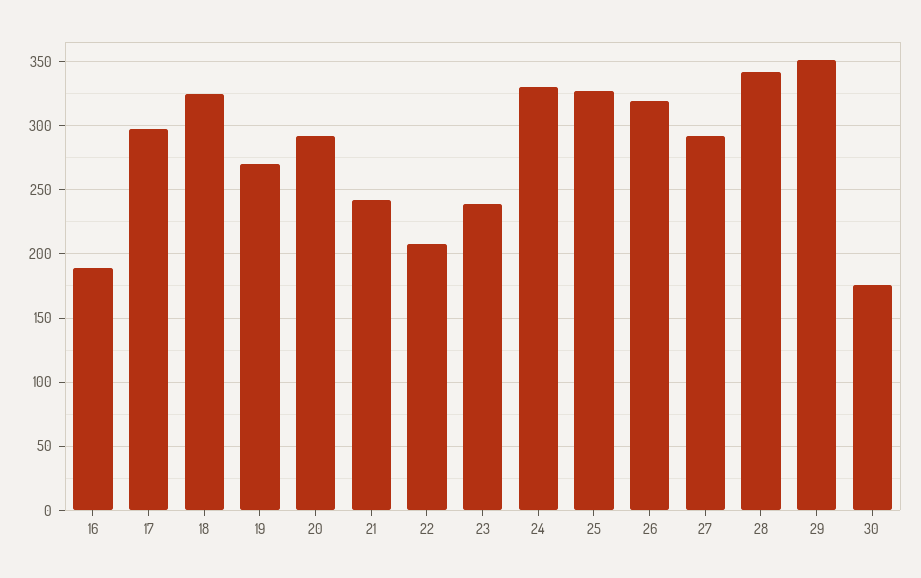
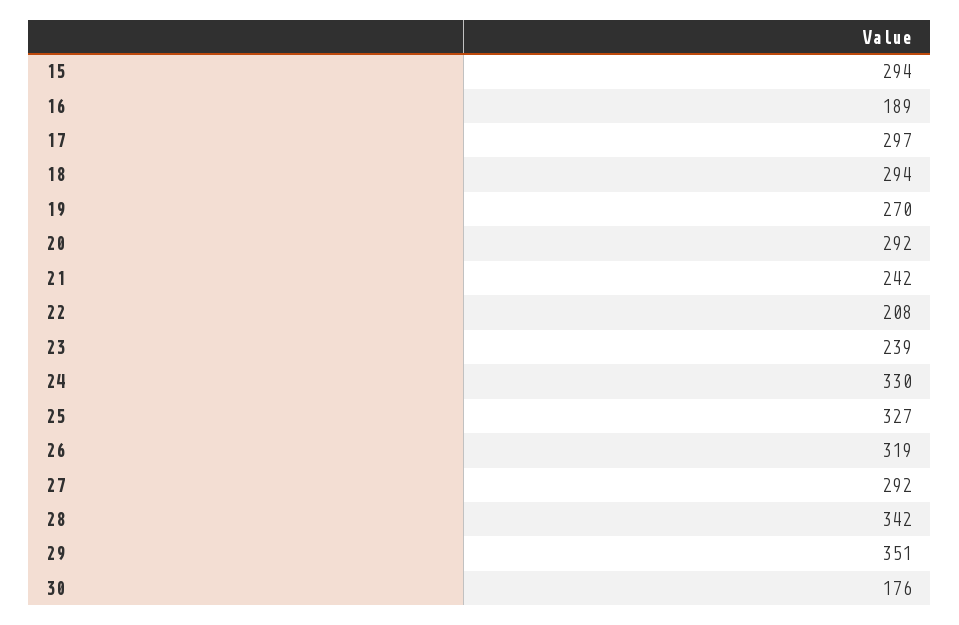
  {
    "16": 189,
    "17": 297,
-   "18": 325,
+   "18": 294,
    "19": 270,
    "20": 292,
    "21": 242,
    "22": 208,
    "23": 239,
    "24": 330,
    "25": 327,
    "26": 319,
    "27": 292,
    "28": 342,
    "29": 351,
-   "30": 176
+   "30": 176,
+   "15": 294
  }

